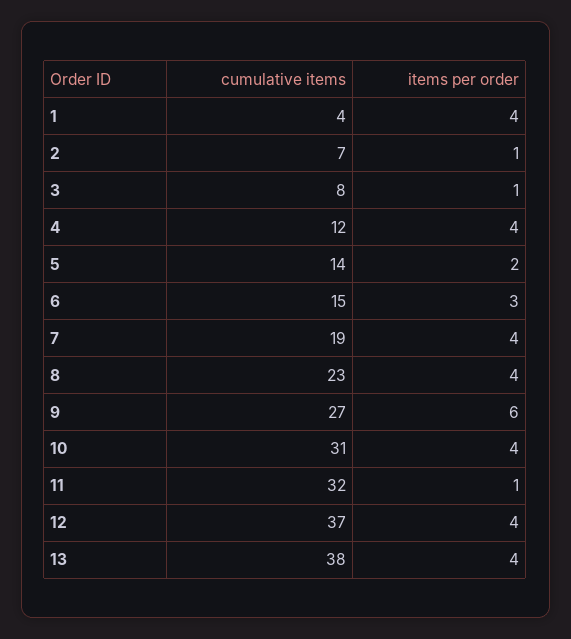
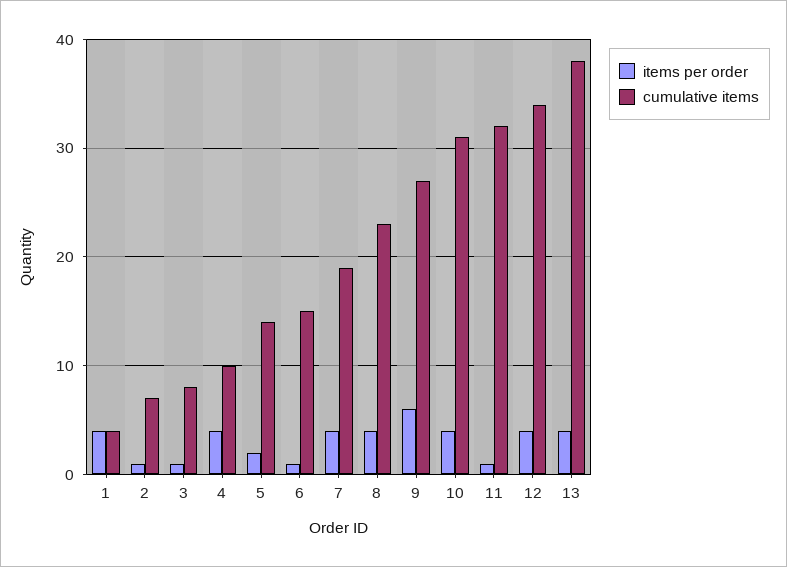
  {
    "cumulative items": {
      "1": 4,
      "2": 7,
      "3": 8,
-     "4": 12,
+     "4": 10,
      "5": 14,
      "6": 15,
      "7": 19,
      "8": 23,
      "9": 27,
      "10": 31,
      "11": 32,
-     "12": 37,
+     "12": 34,
      "13": 38
    },
    "items per order": {
      "1": 4,
      "2": 1,
      "3": 1,
      "4": 4,
      "5": 2,
-     "6": 3,
+     "6": 1,
      "7": 4,
      "8": 4,
      "9": 6,
      "10": 4,
      "11": 1,
      "12": 4,
      "13": 4
    }
  }

